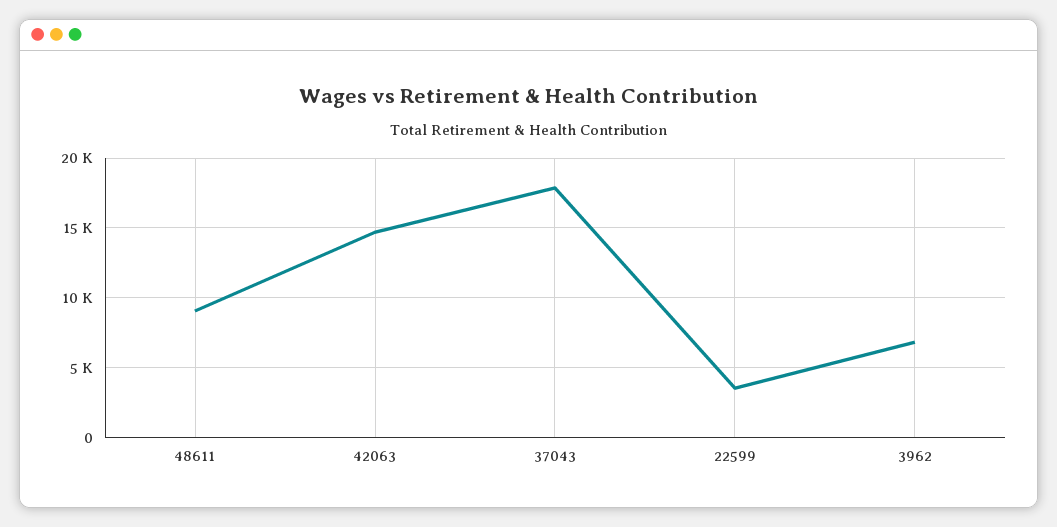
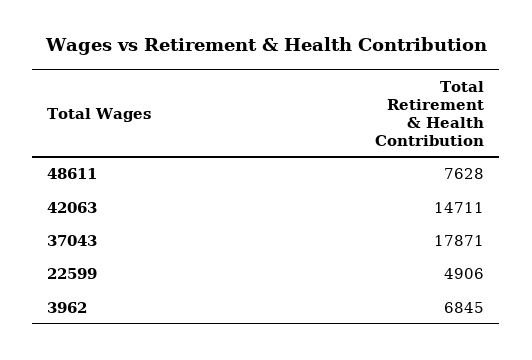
  {
-   "48611": 9000,
+   "48611": 7628,
    "42063": 14711,
    "37043": 17871,
-   "22599": 3500,
+   "22599": 4906,
    "3962": 6845
  }

